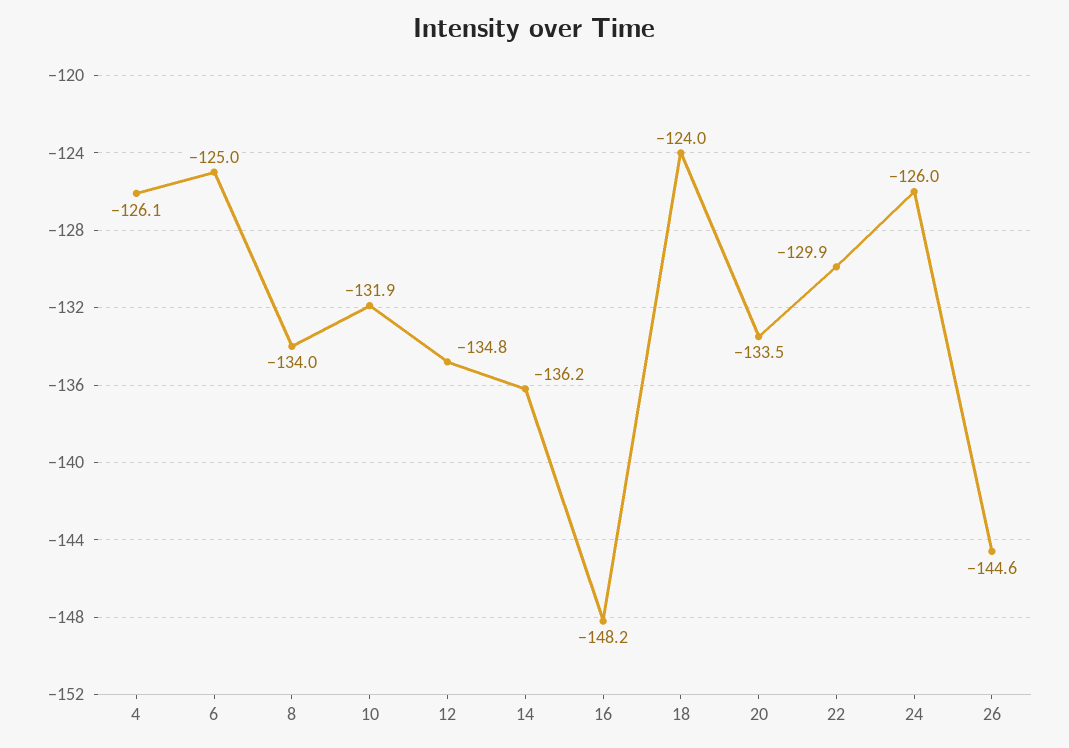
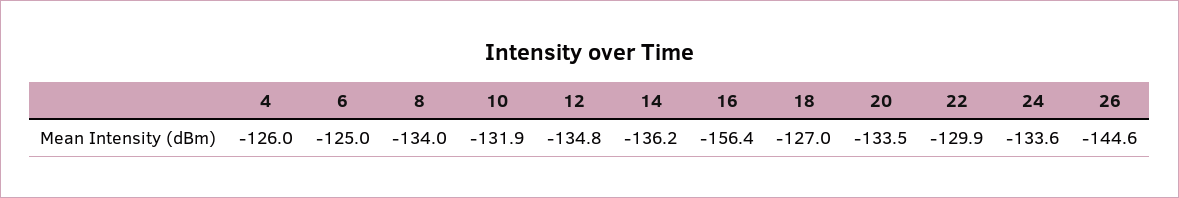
  {
-   "4": -126.1,
+   "4": -126,
    "6": -125,
    "8": -134,
    "10": -131.9,
    "12": -134.8,
    "14": -136.2,
-   "16": -148.2,
+   "16": -156.4,
-   "18": -124,
+   "18": -127,
    "20": -133.5,
    "22": -129.9,
-   "24": -126,
+   "24": -133.6,
    "26": -144.6
  }

